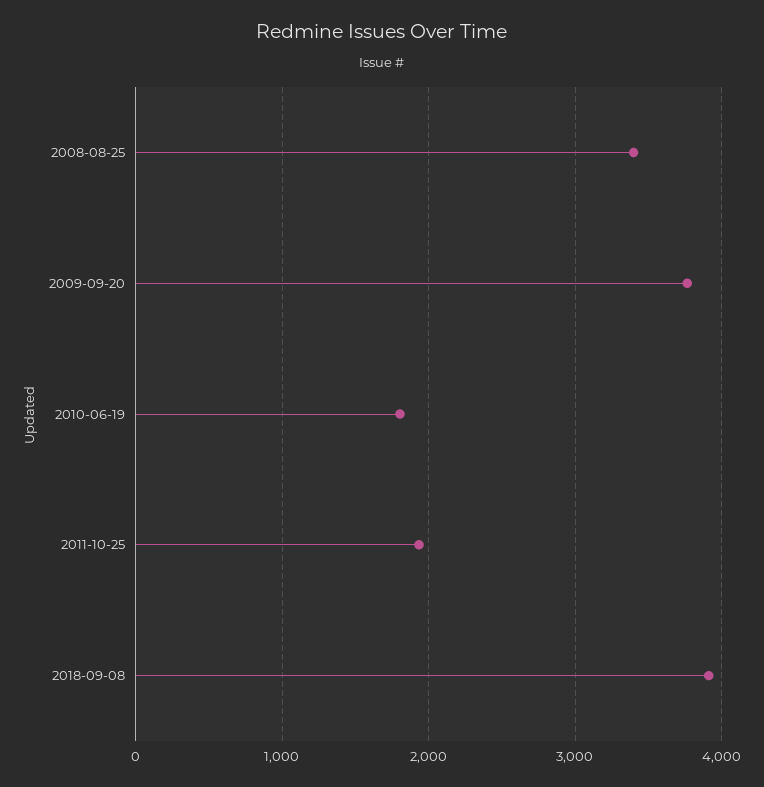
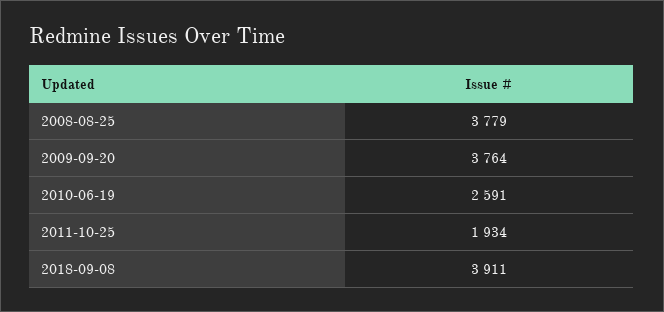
  {
-   "2008-08-25": 3400,
+   "2008-08-25": 3779,
    "2009-09-20": 3764,
-   "2010-06-19": 1800,
+   "2010-06-19": 2591,
    "2011-10-25": 1934,
    "2018-09-08": 3911
  }

